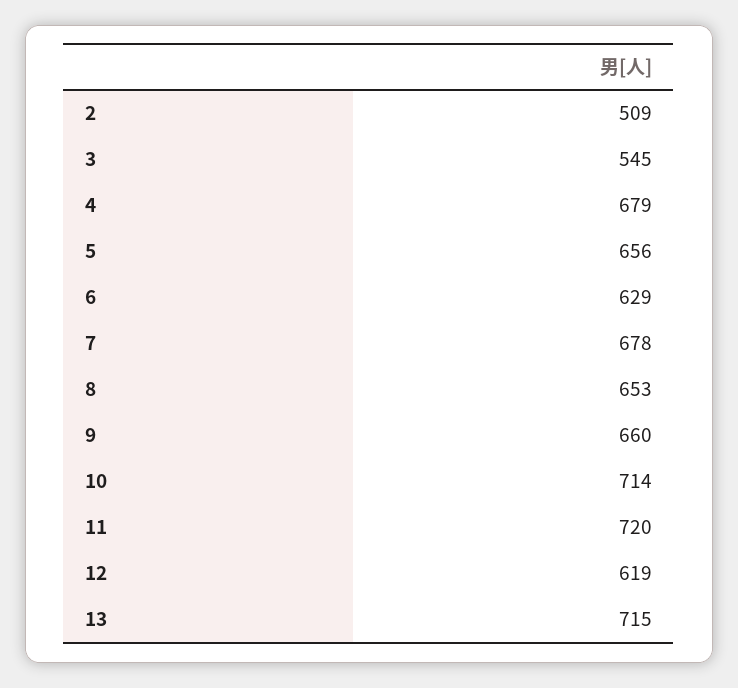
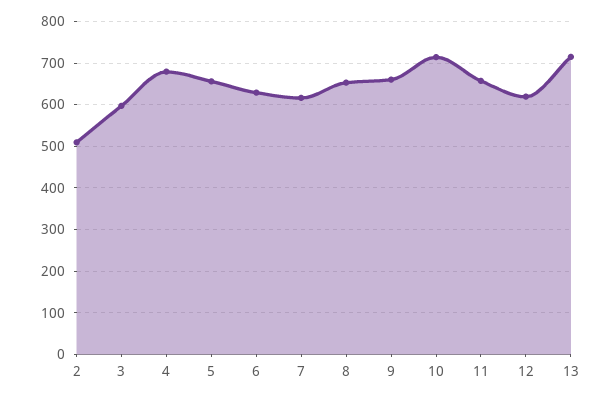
  {
    "2": 509,
-   "3": 545,
+   "3": 600,
    "4": 679,
    "5": 656,
    "6": 629,
-   "7": 678,
+   "7": 620,
    "8": 653,
    "9": 660,
    "10": 714,
-   "11": 720,
+   "11": 660,
    "12": 619,
    "13": 715
  }

